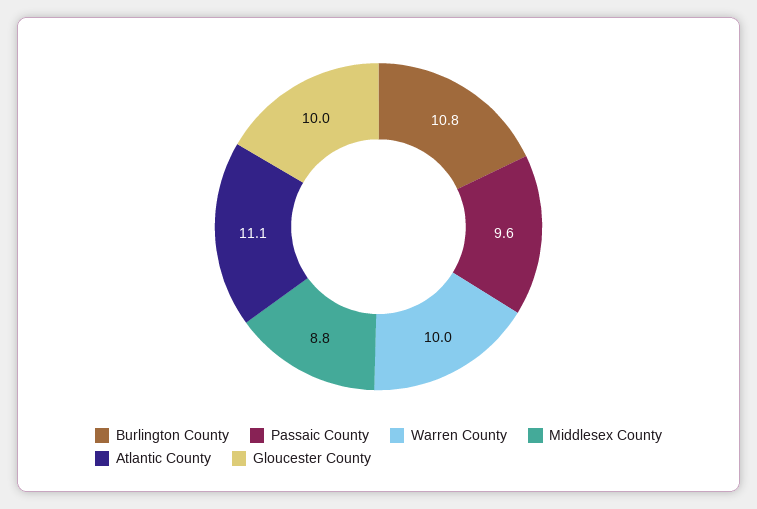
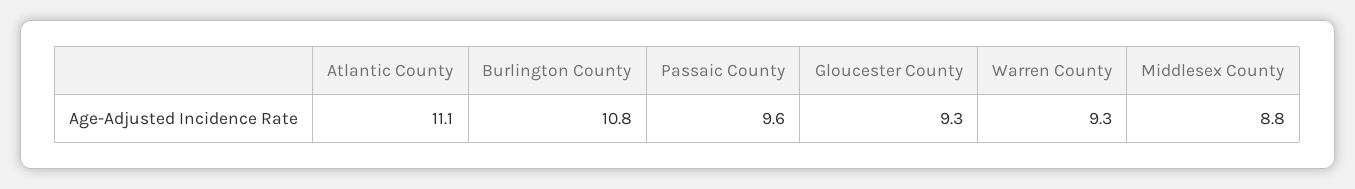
  {
    "Burlington County": 10.8,
    "Passaic County": 9.6,
-   "Warren County": 10,
+   "Warren County": 9.3,
    "Middlesex County": 8.8,
    "Atlantic County": 11.1,
-   "Gloucester County": 10
+   "Gloucester County": 9.3
  }

